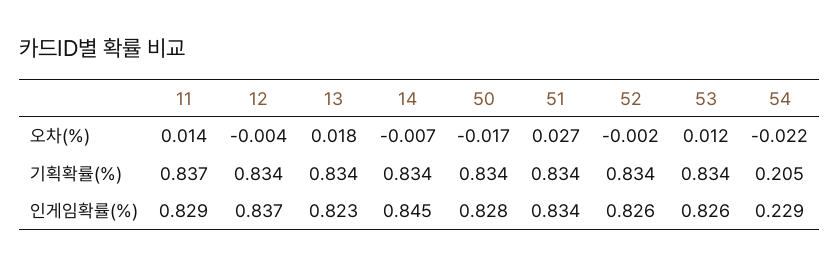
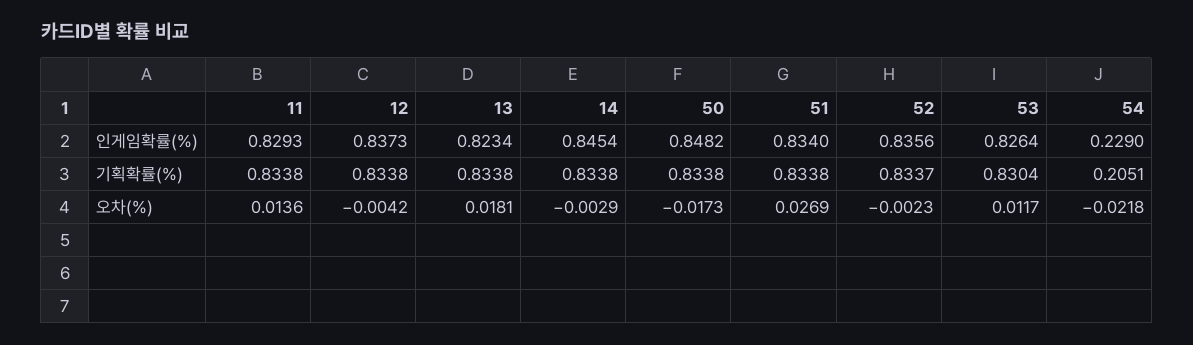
  {
    "11": {
      "오차(%)": 0.0136,
-     "기획확률(%)": 0.837,
+     "기획확률(%)": 0.8338,
      "인게임확률(%)": 0.8293
    },
    "12": {
      "오차(%)": -0.0042,
      "기획확률(%)": 0.8338,
      "인게임확률(%)": 0.8373
    },
    "13": {
      "오차(%)": 0.0181,
      "기획확률(%)": 0.8338,
      "인게임확률(%)": 0.8234
    },
    "14": {
-     "오차(%)": -0.007,
+     "오차(%)": -0.0029,
      "기획확률(%)": 0.8338,
      "인게임확률(%)": 0.8454
    },
    "50": {
      "오차(%)": -0.0173,
      "기획확률(%)": 0.8338,
-     "인게임확률(%)": 0.828
+     "인게임확률(%)": 0.8482
    },
    "51": {
      "오차(%)": 0.0269,
      "기획확률(%)": 0.8338,
      "인게임확률(%)": 0.834
    },
    "52": {
      "오차(%)": -0.0023,
      "기획확률(%)": 0.8337,
-     "인게임확률(%)": 0.826
+     "인게임확률(%)": 0.8356
    },
    "53": {
      "오차(%)": 0.0117,
-     "기획확률(%)": 0.834,
+     "기획확률(%)": 0.8304,
      "인게임확률(%)": 0.8264
    },
    "54": {
      "오차(%)": -0.0218,
      "기획확률(%)": 0.2051,
      "인게임확률(%)": 0.229
    }
  }

